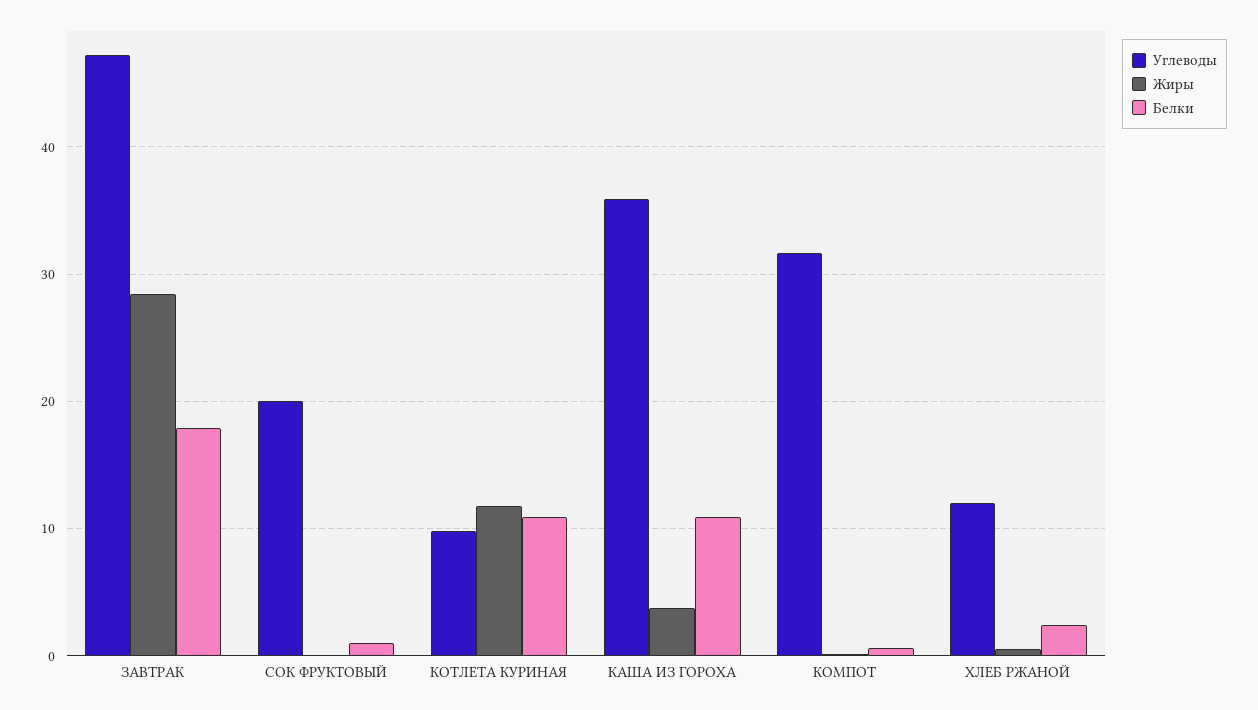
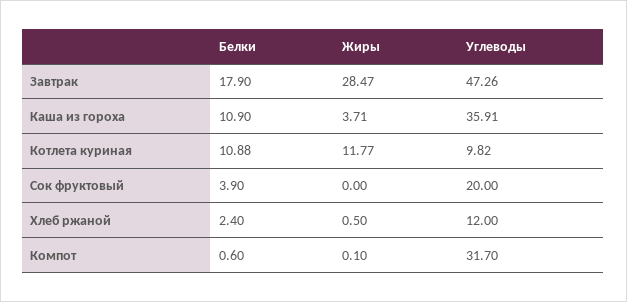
  {
    "Углеводы": {
      "ЗАВТРАК": 47.26,
      "СОК ФРУКТОВЫЙ": 20,
      "КОТЛЕТА КУРИНАЯ": 9.82,
      "КАША ИЗ ГОРОХА": 35.91,
      "КОМПОТ": 31.7,
      "ХЛЕБ РЖАНОЙ": 12
    },
    "Жиры": {
      "ЗАВТРАК": 28.47,
      "СОК ФРУКТОВЫЙ": 0,
      "КОТЛЕТА КУРИНАЯ": 11.77,
      "КАША ИЗ ГОРОХА": 3.71,
      "КОМПОТ": 0.1,
      "ХЛЕБ РЖАНОЙ": 0.5
    },
    "Белки": {
      "ЗАВТРАК": 17.9,
-     "СОК ФРУКТОВЫЙ": 1,
+     "СОК ФРУКТОВЫЙ": 3.9,
      "КОТЛЕТА КУРИНАЯ": 10.88,
      "КАША ИЗ ГОРОХА": 10.9,
      "КОМПОТ": 0.6,
      "ХЛЕБ РЖАНОЙ": 2.4
    }
  }

